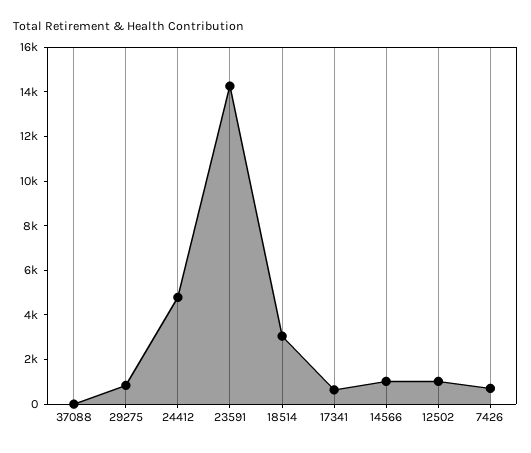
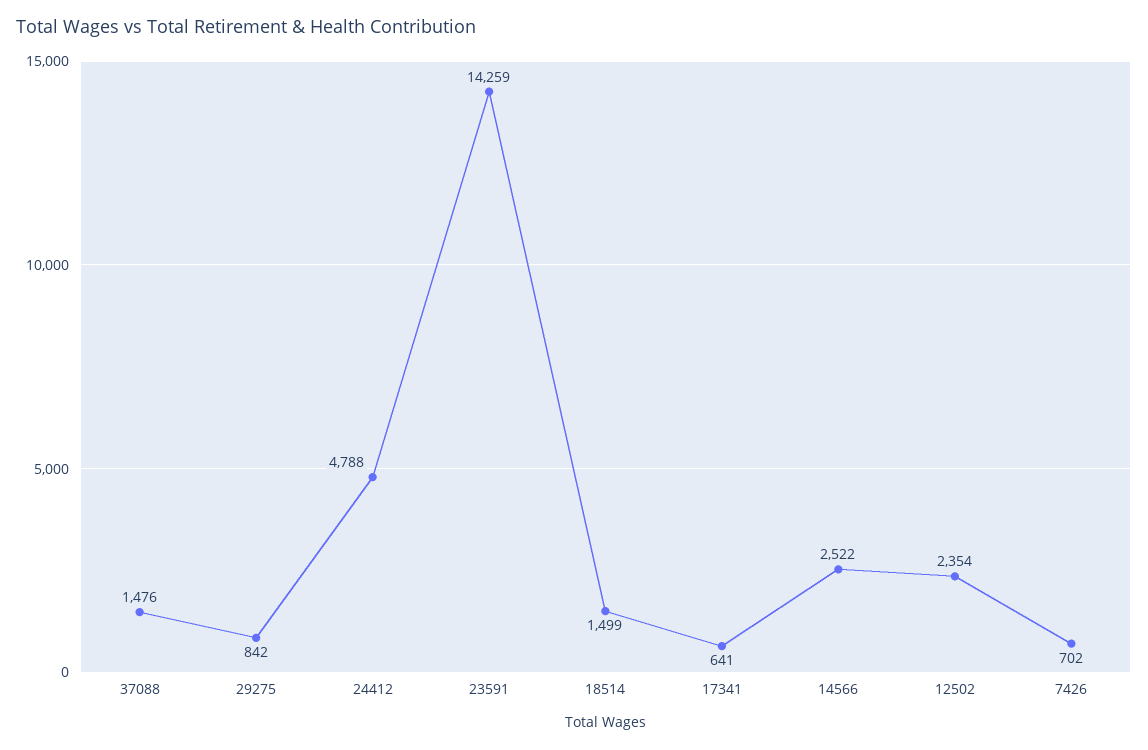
  {
-   "37088": 0,
+   "37088": 1476,
    "29275": 842,
    "24412": 4788,
    "23591": 14259,
-   "18514": 3000,
+   "18514": 1499,
    "17341": 641,
-   "14566": 1000,
+   "14566": 2522,
-   "12502": 1000,
+   "12502": 2354,
    "7426": 702
  }

